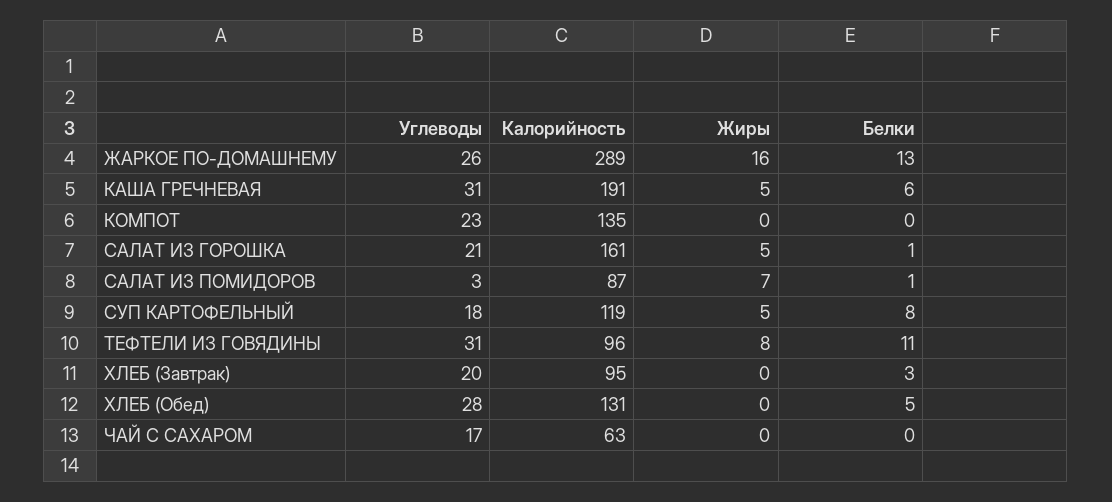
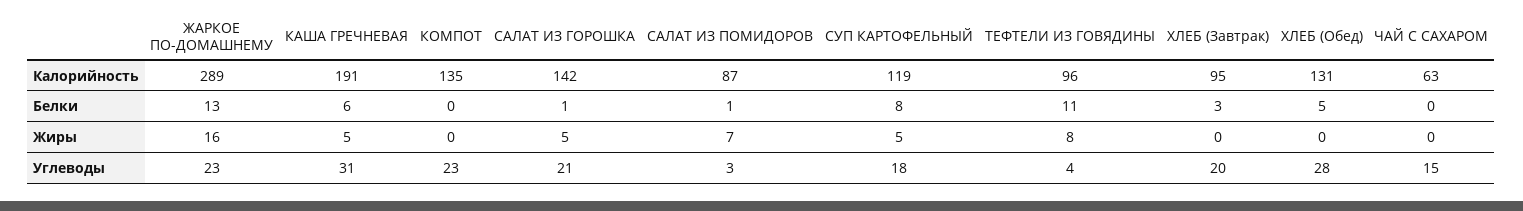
  {
    "Углеводы": {
-     "ЖАРКОЕ ПО-ДОМАШНЕМУ": 26,
+     "ЖАРКОЕ ПО-ДОМАШНЕМУ": 23,
      "КАША ГРЕЧНЕВАЯ": 31,
      "КОМПОТ": 23,
      "САЛАТ ИЗ ГОРОШКА": 21,
      "САЛАТ ИЗ ПОМИДОРОВ": 3,
      "СУП КАРТОФЕЛЬНЫЙ": 18,
-     "ТЕФТЕЛИ ИЗ ГОВЯДИНЫ": 31,
+     "ТЕФТЕЛИ ИЗ ГОВЯДИНЫ": 4,
      "ХЛЕБ (Завтрак)": 20,
      "ХЛЕБ (Обед)": 28,
-     "ЧАЙ С САХАРОМ": 17
+     "ЧАЙ С САХАРОМ": 15
    },
    "Калорийность": {
      "ЖАРКОЕ ПО-ДОМАШНЕМУ": 289,
      "КАША ГРЕЧНЕВАЯ": 191,
      "КОМПОТ": 135,
-     "САЛАТ ИЗ ГОРОШКА": 161,
+     "САЛАТ ИЗ ГОРОШКА": 142,
      "САЛАТ ИЗ ПОМИДОРОВ": 87,
      "СУП КАРТОФЕЛЬНЫЙ": 119,
      "ТЕФТЕЛИ ИЗ ГОВЯДИНЫ": 96,
      "ХЛЕБ (Завтрак)": 95,
      "ХЛЕБ (Обед)": 131,
      "ЧАЙ С САХАРОМ": 63
    },
    "Жиры": {
      "ЖАРКОЕ ПО-ДОМАШНЕМУ": 16,
      "КАША ГРЕЧНЕВАЯ": 5,
      "КОМПОТ": 0,
      "САЛАТ ИЗ ГОРОШКА": 5,
      "САЛАТ ИЗ ПОМИДОРОВ": 7,
      "СУП КАРТОФЕЛЬНЫЙ": 5,
      "ТЕФТЕЛИ ИЗ ГОВЯДИНЫ": 8,
      "ХЛЕБ (Завтрак)": 0,
      "ХЛЕБ (Обед)": 0,
      "ЧАЙ С САХАРОМ": 0
    },
    "Белки": {
      "ЖАРКОЕ ПО-ДОМАШНЕМУ": 13,
      "КАША ГРЕЧНЕВАЯ": 6,
      "КОМПОТ": 0,
      "САЛАТ ИЗ ГОРОШКА": 1,
      "САЛАТ ИЗ ПОМИДОРОВ": 1,
      "СУП КАРТОФЕЛЬНЫЙ": 8,
      "ТЕФТЕЛИ ИЗ ГОВЯДИНЫ": 11,
      "ХЛЕБ (Завтрак)": 3,
      "ХЛЕБ (Обед)": 5,
      "ЧАЙ С САХАРОМ": 0
    }
  }

